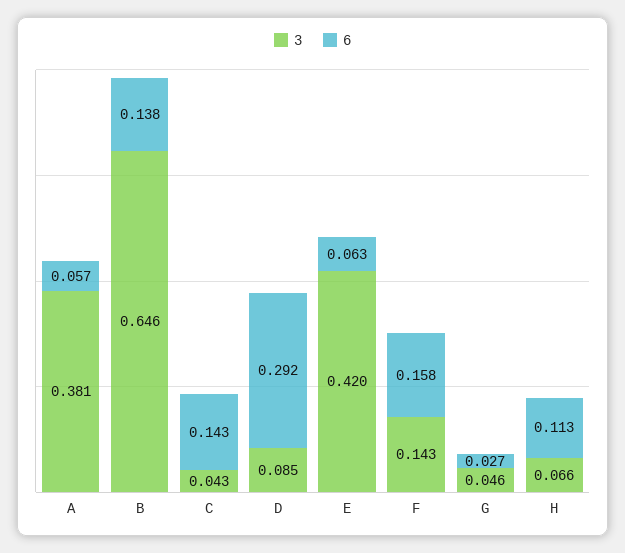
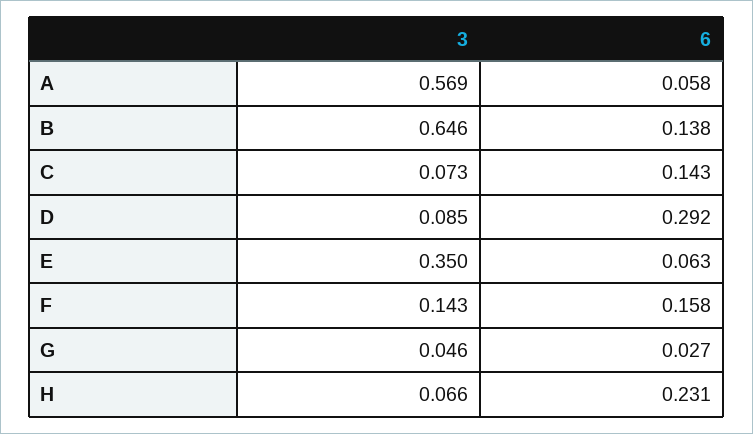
  {
    "3": {
-     "A": 0.381,
+     "A": 0.569,
      "B": 0.646,
-     "C": 0.043,
+     "C": 0.073,
      "D": 0.085,
-     "E": 0.42,
+     "E": 0.35,
      "F": 0.143,
      "G": 0.046,
      "H": 0.066
    },
    "6": {
-     "A": 0.057,
+     "A": 0.058,
      "B": 0.138,
      "C": 0.143,
      "D": 0.292,
      "E": 0.063,
      "F": 0.158,
      "G": 0.027,
-     "H": 0.113
+     "H": 0.231
    }
  }

